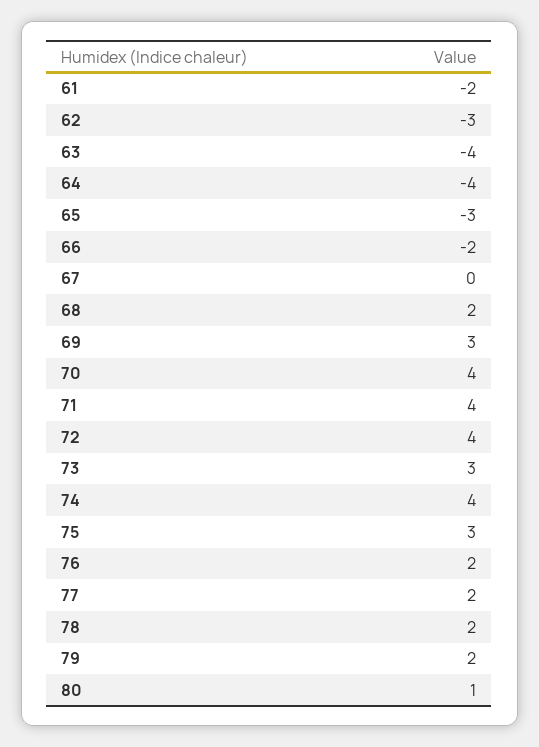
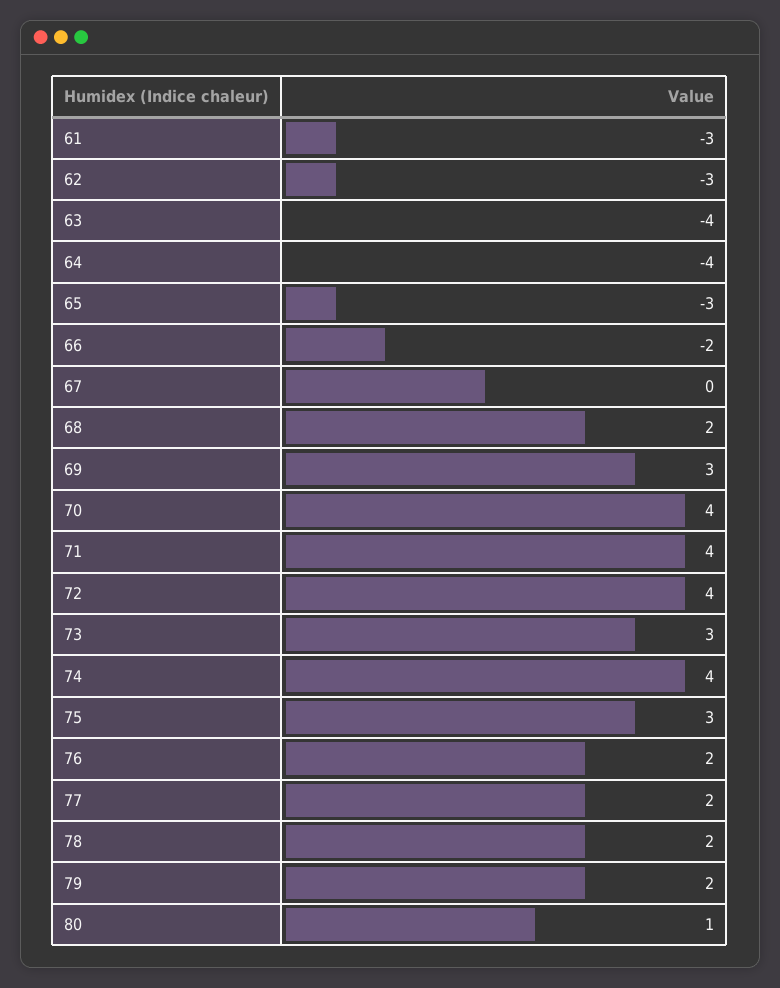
  {
-   "61": -2,
+   "61": -3,
    "62": -3,
    "63": -4,
    "64": -4,
    "65": -3,
    "66": -2,
    "67": 0,
    "68": 2,
    "69": 3,
    "70": 4,
    "71": 4,
    "72": 4,
    "73": 3,
    "74": 4,
    "75": 3,
    "76": 2,
    "77": 2,
    "78": 2,
    "79": 2,
    "80": 1
  }

